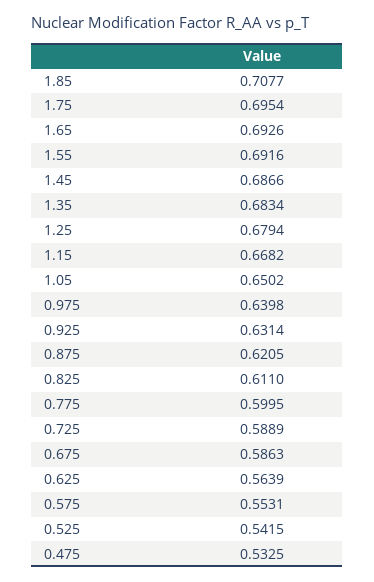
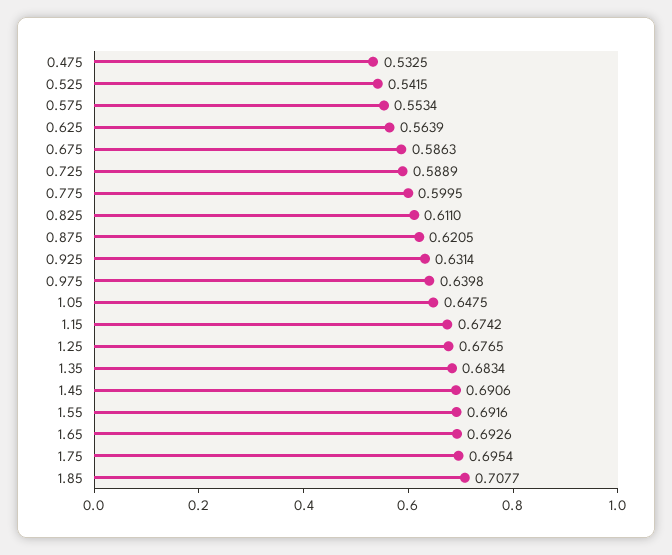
  {
    "1.85": 0.7077,
    "1.75": 0.6954,
    "1.65": 0.6926,
    "1.55": 0.6916,
-   "1.45": 0.6866,
+   "1.45": 0.6906,
    "1.35": 0.6834,
-   "1.25": 0.6794,
+   "1.25": 0.6765,
-   "1.15": 0.6682,
+   "1.15": 0.6742,
-   "1.05": 0.6502,
+   "1.05": 0.6475,
    "0.975": 0.6398,
    "0.925": 0.6314,
    "0.875": 0.6205,
    "0.825": 0.611,
    "0.775": 0.5995,
    "0.725": 0.5889,
    "0.675": 0.5863,
    "0.625": 0.5639,
-   "0.575": 0.5531,
+   "0.575": 0.5534,
    "0.525": 0.5415,
    "0.475": 0.5325
  }

